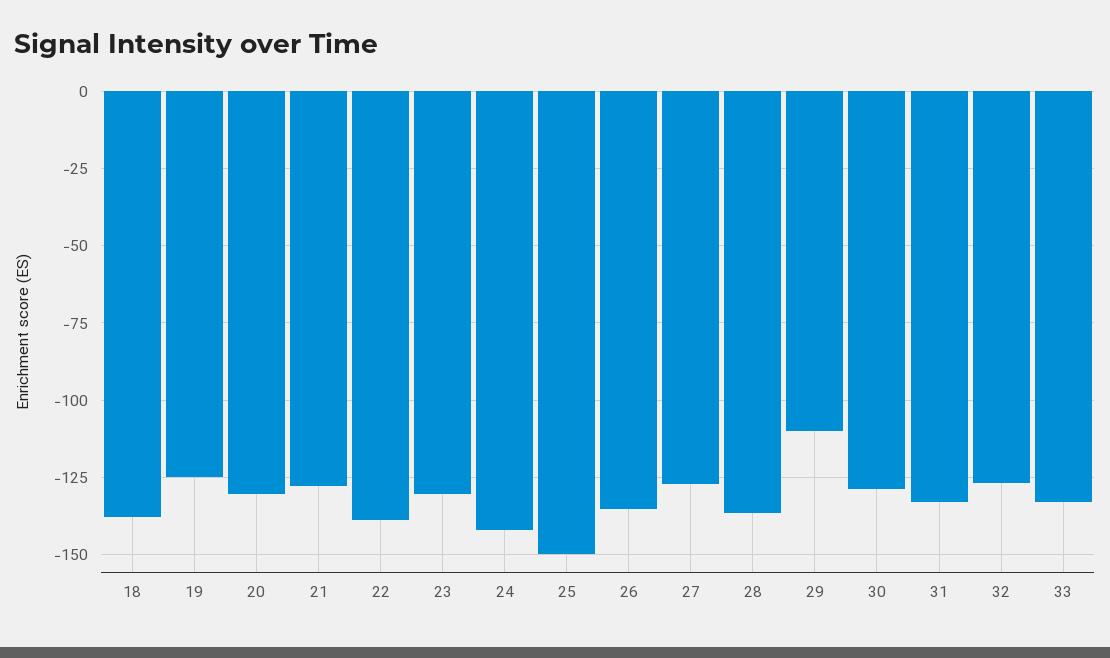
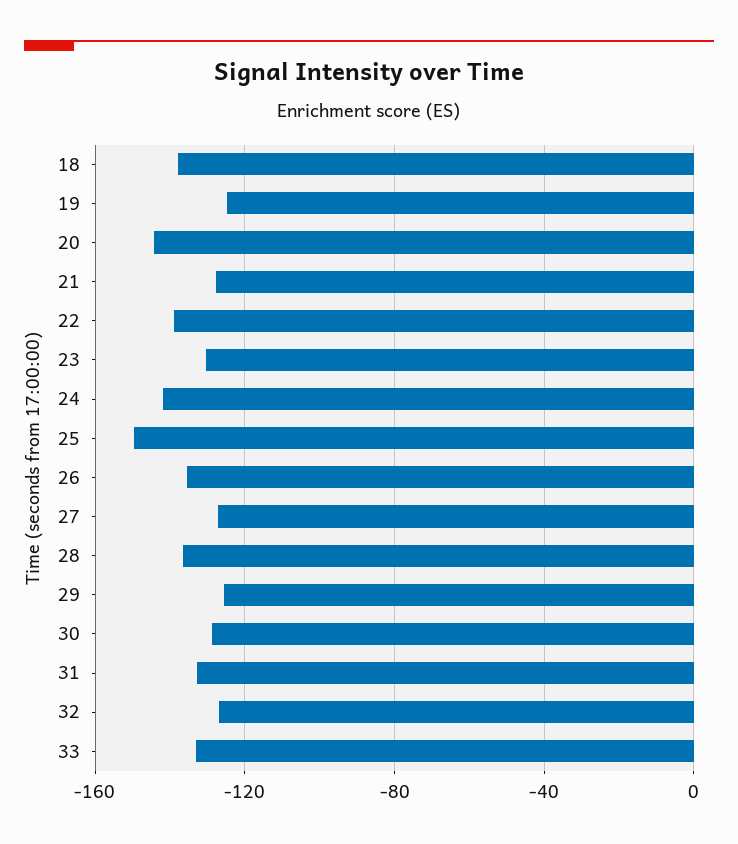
  {
    "18": -137.5,
    "19": -125,
-   "20": -130,
+   "20": -145,
    "21": -127.5,
    "22": -140,
    "23": -130,
    "24": -142.5,
    "25": -150,
    "26": -135,
    "27": -127.5,
    "28": -137.5,
-   "29": -110,
+   "29": -125,
    "30": -130,
    "31": -132.5,
    "32": -127.5,
    "33": -132.5
  }

